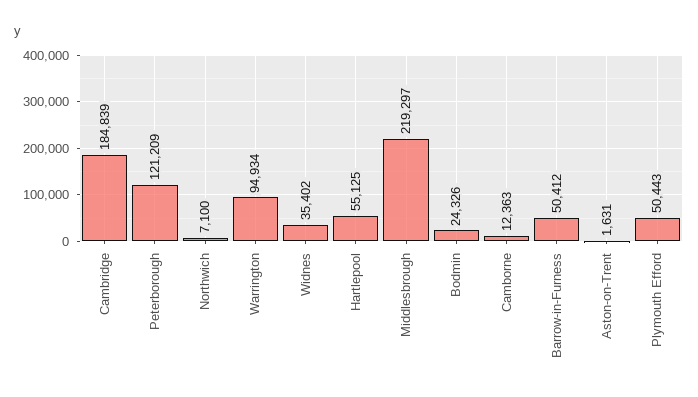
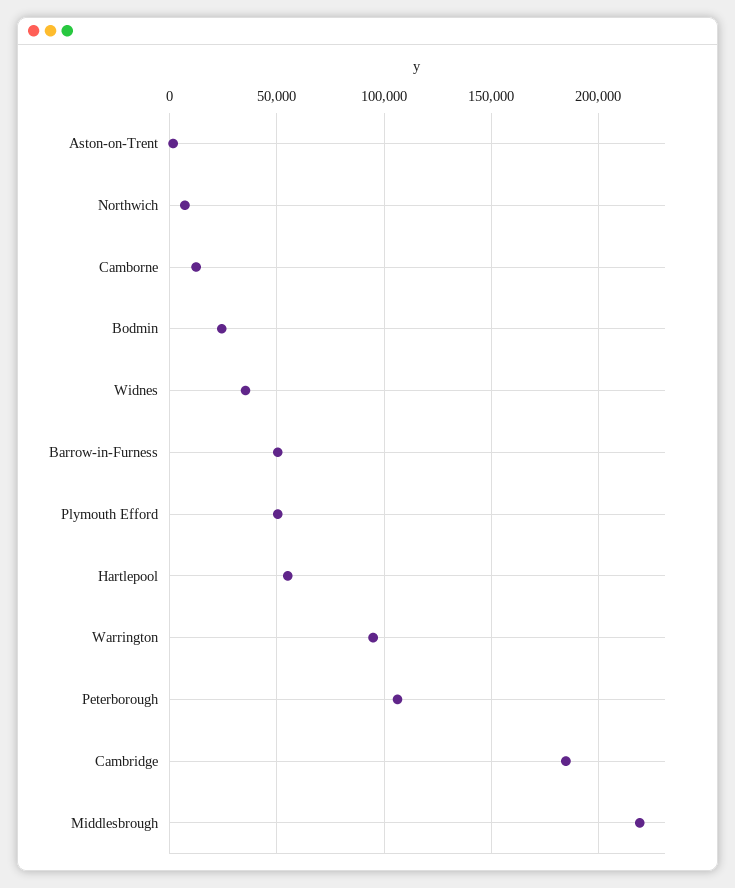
  {
    "Cambridge": 184839,
-   "Peterborough": 121209,
+   "Peterborough": 105000,
    "Northwich": 7100,
    "Warrington": 94934,
    "Widnes": 35402,
    "Hartlepool": 55125,
    "Middlesbrough": 219297,
    "Bodmin": 24326,
    "Camborne": 12363,
    "Barrow-in-Furness": 50412,
    "Aston-on-Trent": 1631,
    "Plymouth Efford": 50443
  }

